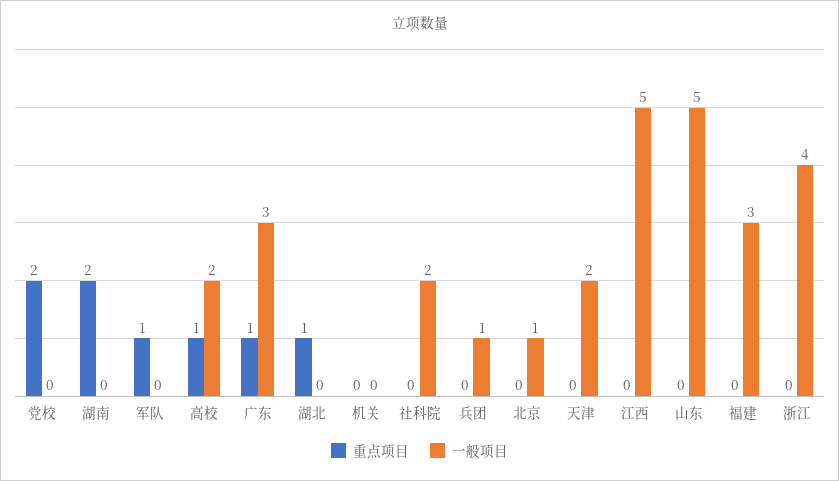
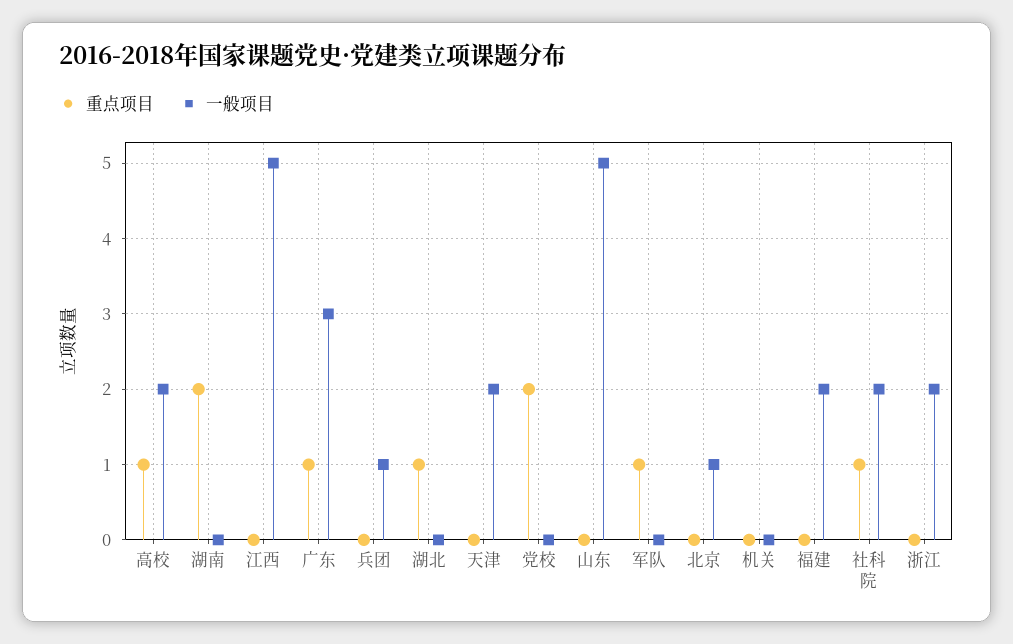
  {
    "重点项目": {
      "党校": 2,
      "湖南": 2,
      "军队": 1,
      "高校": 1,
      "广东": 1,
      "湖北": 1,
      "机关": 0,
-     "社科院": 0,
+     "社科院": 1,
      "兵团": 0,
      "北京": 0,
      "天津": 0,
      "江西": 0,
      "山东": 0,
      "福建": 0,
      "浙江": 0
    },
    "一般项目": {
      "党校": 0,
      "湖南": 0,
      "军队": 0,
      "高校": 2,
      "广东": 3,
      "湖北": 0,
      "机关": 0,
      "社科院": 2,
      "兵团": 1,
      "北京": 1,
      "天津": 2,
      "江西": 5,
      "山东": 5,
-     "福建": 3,
+     "福建": 2,
-     "浙江": 4
+     "浙江": 2
    }
  }

